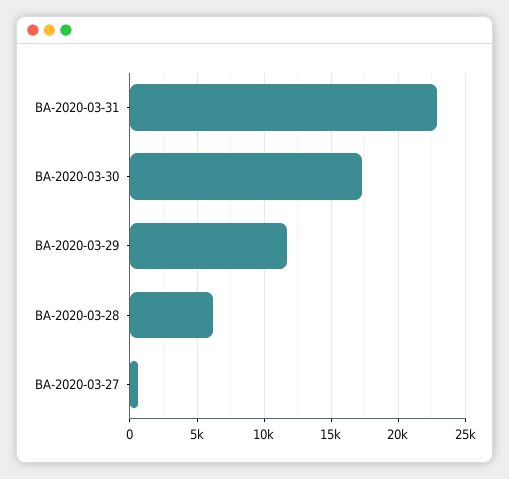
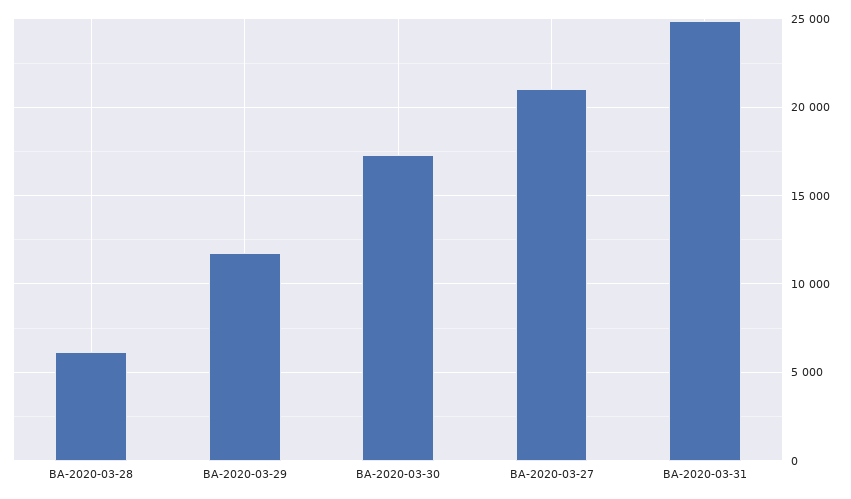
  {
-   "BA-2020-03-31": 23000,
+   "BA-2020-03-31": 25000,
    "BA-2020-03-30": 17500,
    "BA-2020-03-29": 11500,
    "BA-2020-03-28": 6000,
-   "BA-2020-03-27": 500
+   "BA-2020-03-27": 21000
  }

